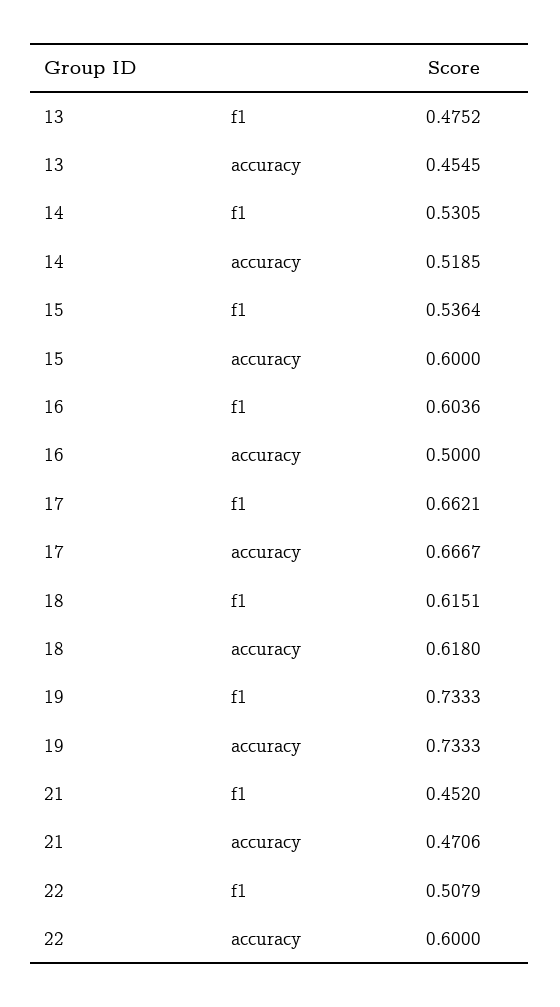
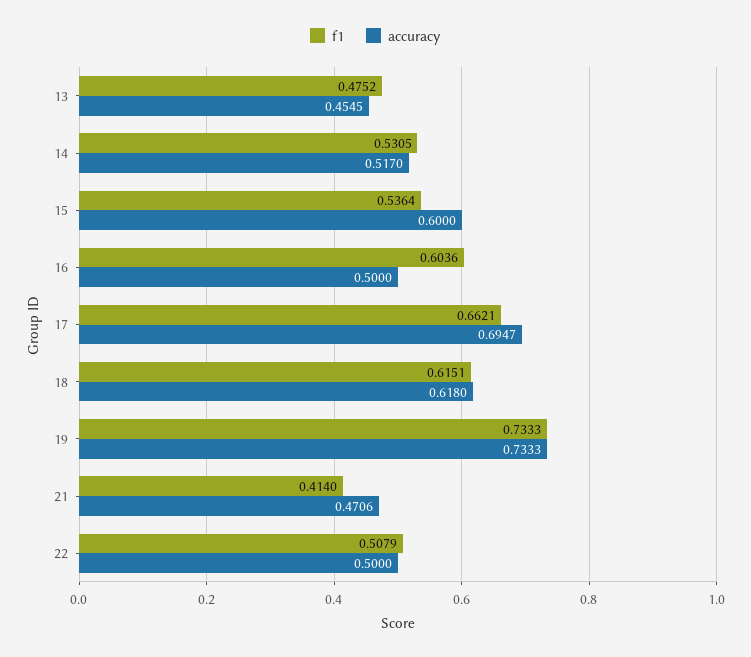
  {
    "f1": {
      "13": 0.4752,
      "14": 0.5305,
      "15": 0.5364,
      "16": 0.6036,
      "17": 0.6621,
      "18": 0.6151,
      "19": 0.7333,
-     "21": 0.452,
+     "21": 0.414,
      "22": 0.5079
    },
    "accuracy": {
      "13": 0.4545,
-     "14": 0.5185,
+     "14": 0.517,
      "15": 0.6,
      "16": 0.5,
-     "17": 0.6667,
+     "17": 0.6947,
      "18": 0.618,
      "19": 0.7333,
      "21": 0.4706,
-     "22": 0.6
+     "22": 0.5
    }
  }

